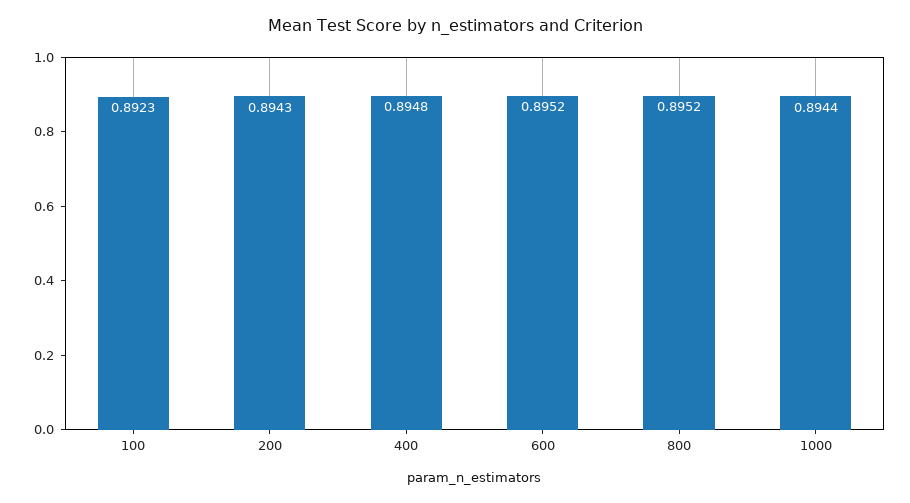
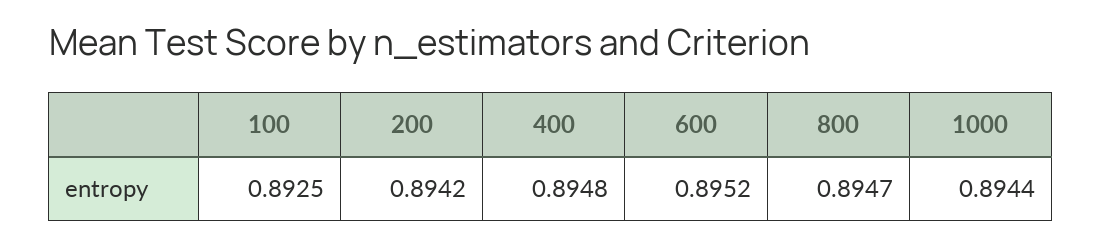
  {
-   "100": 0.8923,
+   "100": 0.8925,
-   "200": 0.8943,
+   "200": 0.8942,
    "400": 0.8948,
    "600": 0.8952,
-   "800": 0.8952,
+   "800": 0.8947,
    "1000": 0.8944
  }

